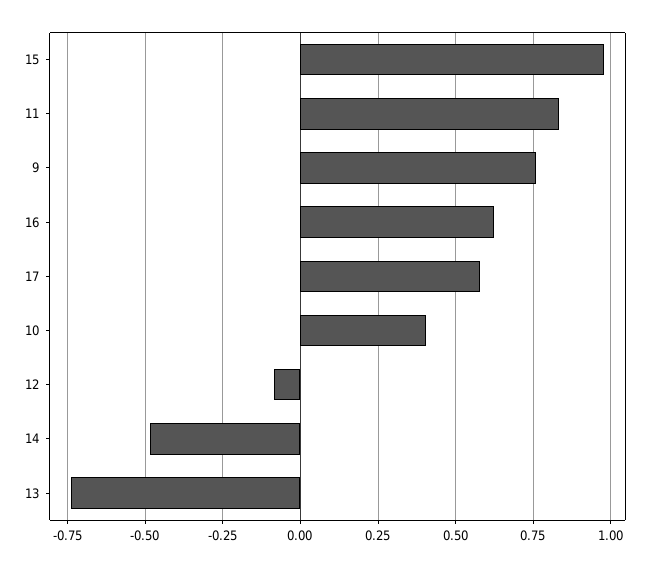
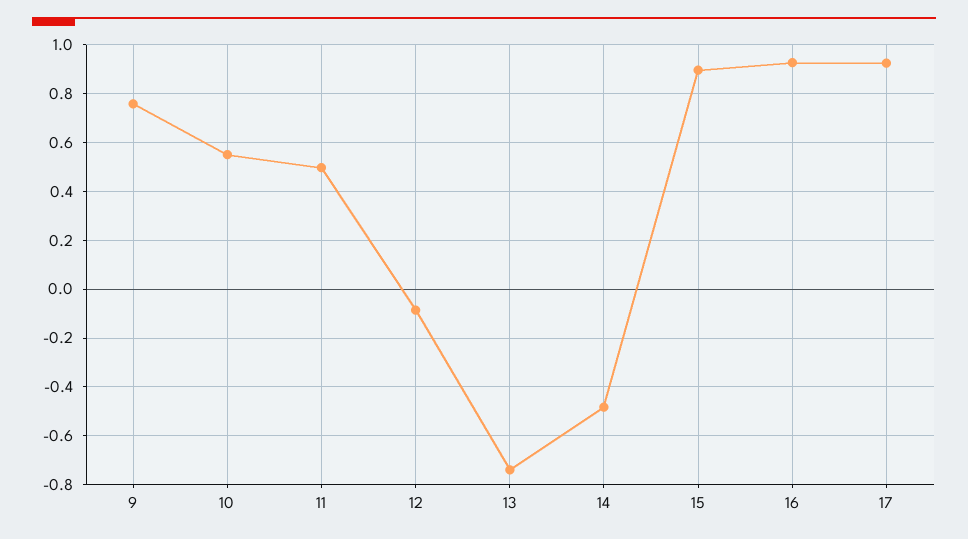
  {
-   "15": 0.975,
+   "15": 0.9,
-   "11": 0.825,
+   "11": 0.5,
    "9": 0.75,
-   "16": 0.625,
+   "16": 0.925,
-   "17": 0.575,
+   "17": 0.925,
-   "10": 0.4,
+   "10": 0.55,
    "12": -0.075,
    "14": -0.475,
    "13": -0.75
  }

